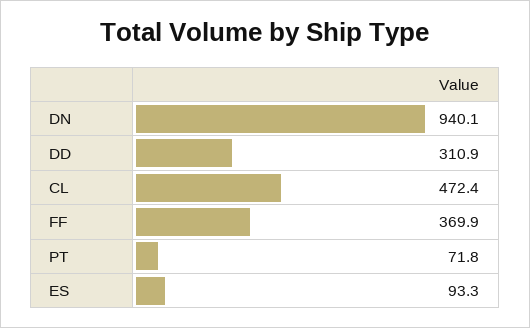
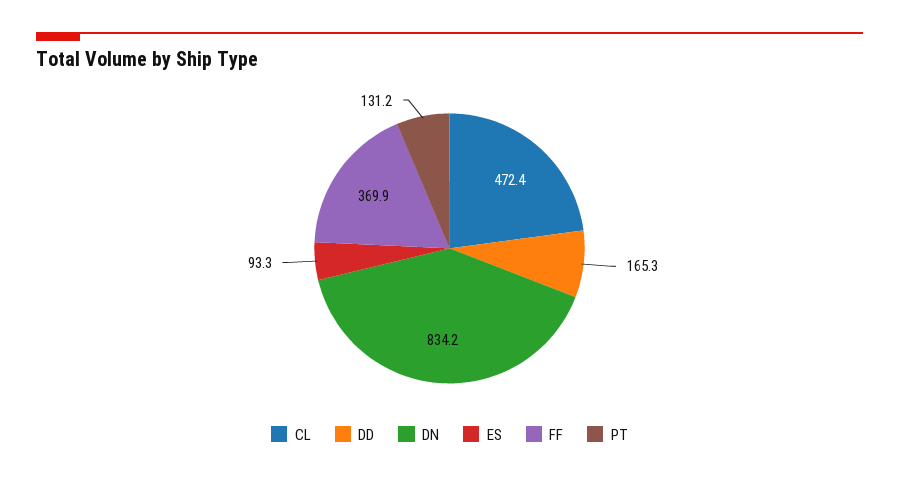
  {
-   "DN": 940.1,
+   "DN": 834.2,
-   "DD": 310.9,
+   "DD": 165.3,
    "CL": 472.4,
    "FF": 369.9,
-   "PT": 71.8,
+   "PT": 131.2,
    "ES": 93.3
  }

